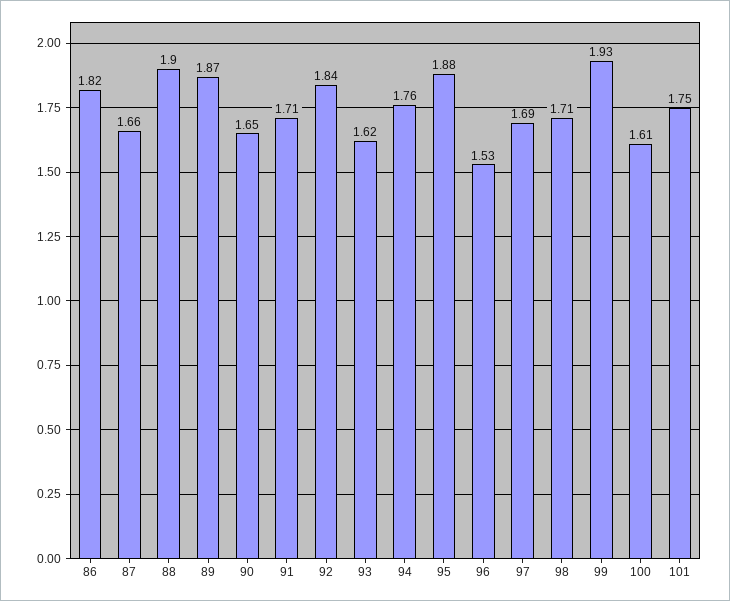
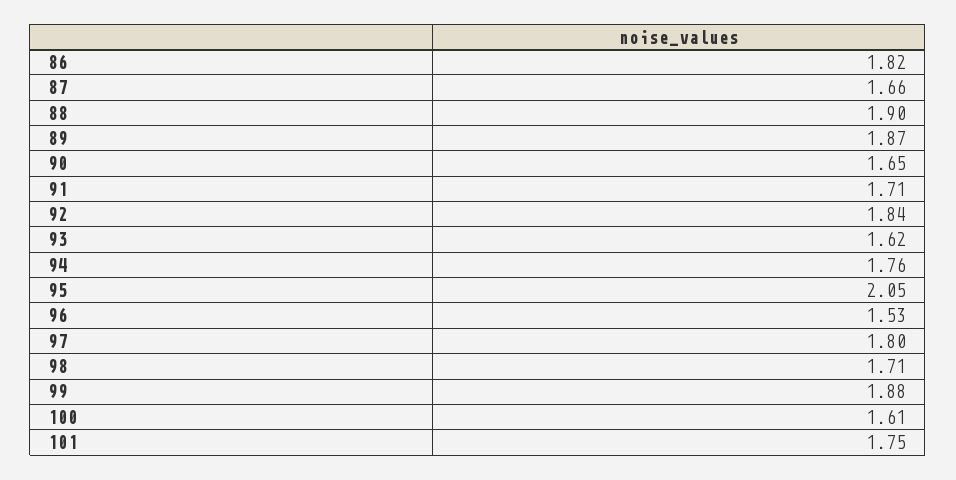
  {
    "86": 1.82,
    "87": 1.66,
    "88": 1.9,
    "89": 1.87,
    "90": 1.65,
    "91": 1.71,
    "92": 1.84,
    "93": 1.62,
    "94": 1.76,
-   "95": 1.88,
+   "95": 2.05,
    "96": 1.53,
-   "97": 1.69,
+   "97": 1.8,
    "98": 1.71,
-   "99": 1.93,
+   "99": 1.88,
    "100": 1.61,
    "101": 1.75
  }

